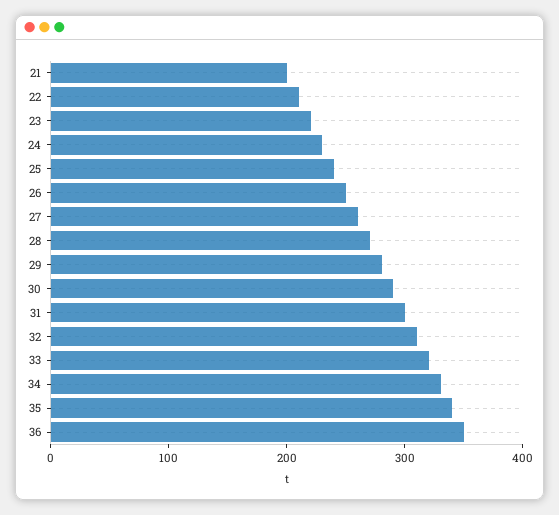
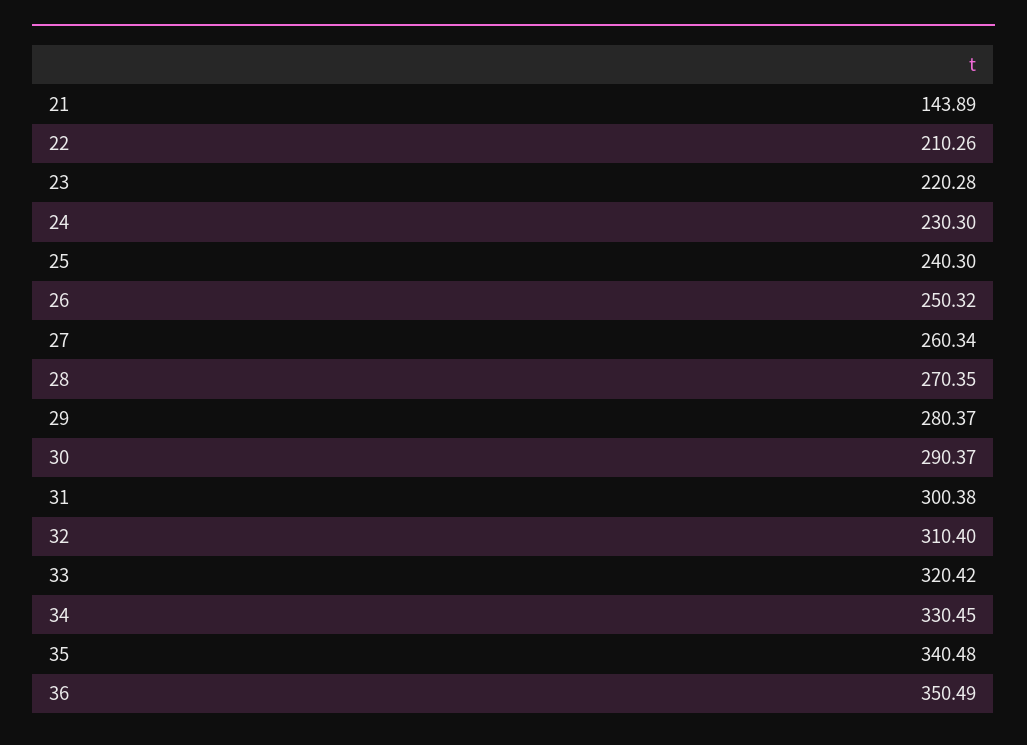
  {
-   "21": 200,
+   "21": 143.89,
    "22": 210.26,
    "23": 220.28,
    "24": 230.3,
    "25": 240.3,
    "26": 250.32,
    "27": 260.34,
    "28": 270.35,
    "29": 280.37,
    "30": 290.37,
    "31": 300.38,
    "32": 310.4,
    "33": 320.42,
    "34": 330.45,
    "35": 340.48,
    "36": 350.49
  }

